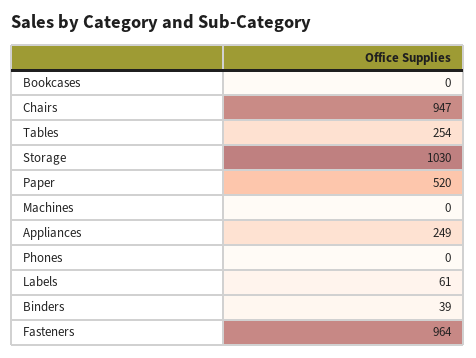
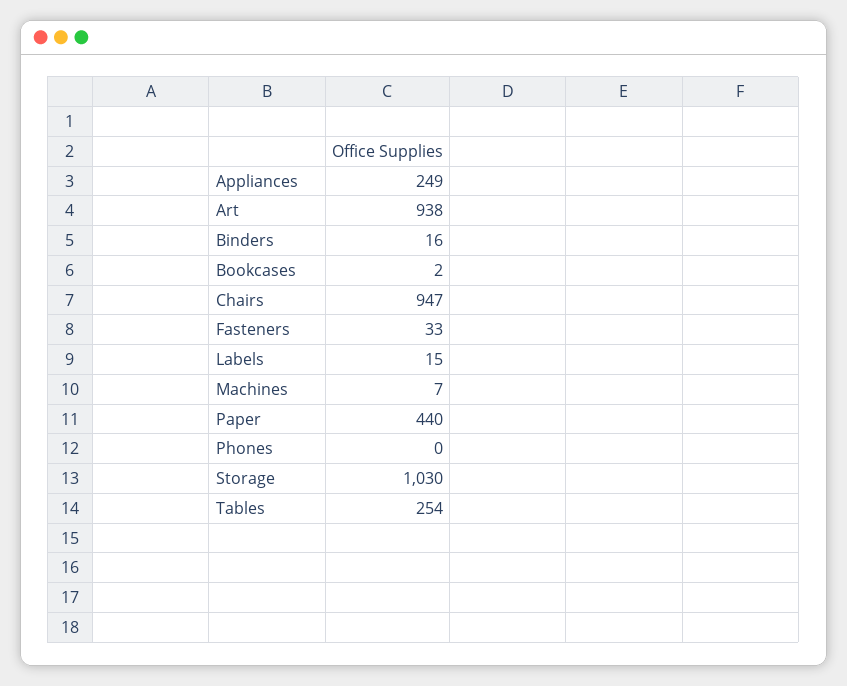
  {
-   "Bookcases": 0,
+   "Bookcases": 2,
    "Chairs": 947,
    "Tables": 254,
    "Storage": 1030,
-   "Paper": 520,
+   "Paper": 440,
-   "Machines": 0,
+   "Machines": 7,
    "Appliances": 249,
    "Phones": 0,
-   "Labels": 61,
+   "Labels": 15,
-   "Binders": 39,
+   "Binders": 16,
-   "Fasteners": 964
+   "Fasteners": 33,
+   "Art": 938
  }

